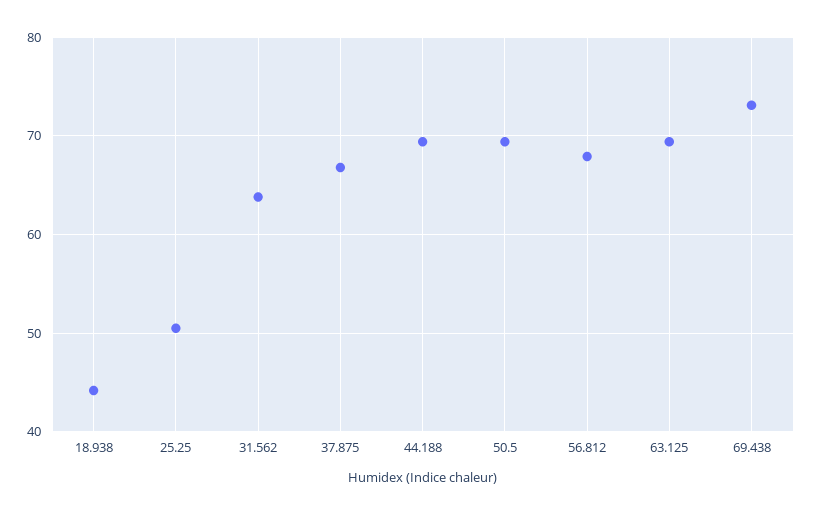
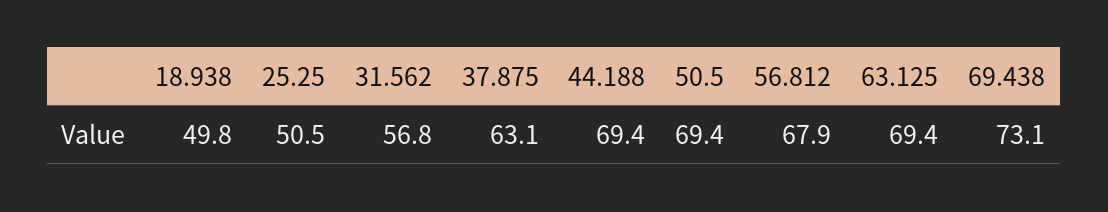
  {
-   "18.938": 44,
+   "18.938": 49.8,
    "25.25": 50.5,
-   "31.562": 64,
+   "31.562": 56.8,
-   "37.875": 67,
+   "37.875": 63.1,
    "44.188": 69.4,
    "50.5": 69.4,
    "56.812": 67.9,
    "63.125": 69.4,
    "69.438": 73.1
  }

